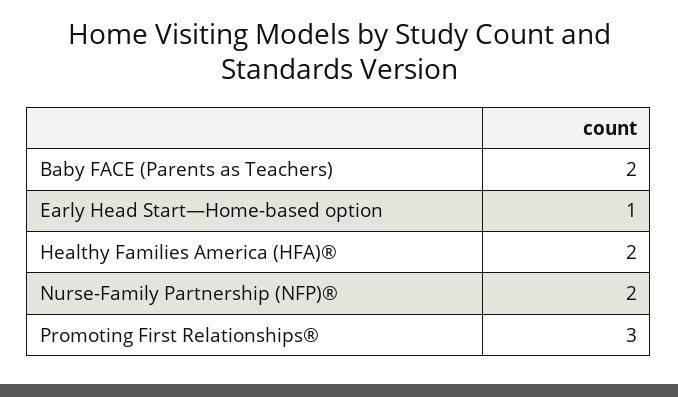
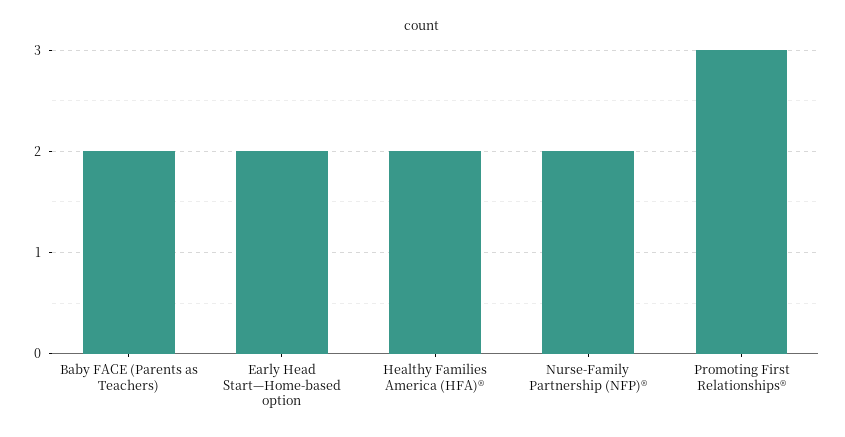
  {
    "Baby FACE (Parents as Teachers)": 2,
-   "Early Head Start—Home-based option": 1,
+   "Early Head Start—Home-based option": 2,
    "Healthy Families America (HFA)®": 2,
    "Nurse-Family Partnership (NFP)®": 2,
    "Promoting First Relationships®": 3
  }

